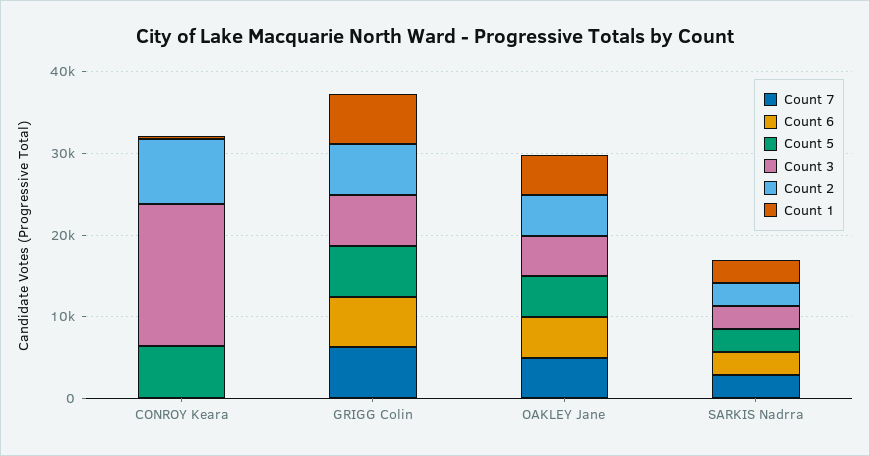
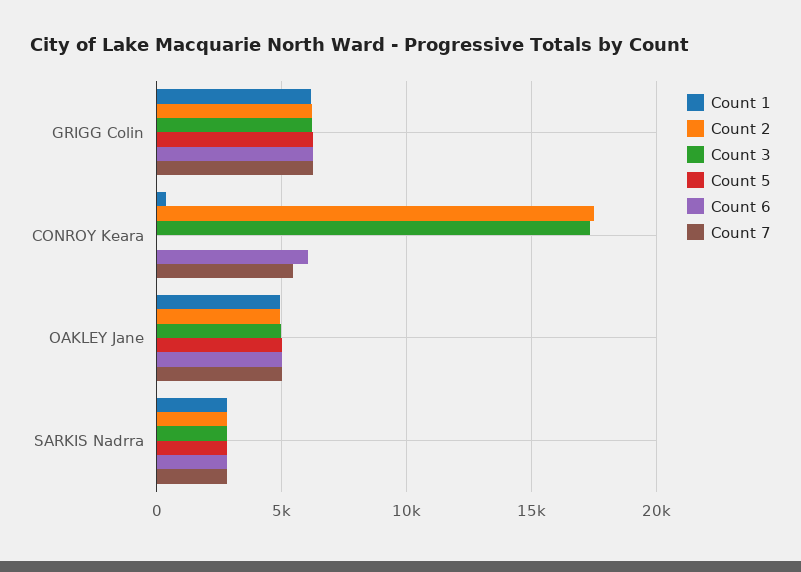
  {
    "Count 7": {
-     "CONROY Keara": 0,
+     "CONROY Keara": 5500,
      "GRIGG Colin": 6000,
      "OAKLEY Jane": 5000,
      "SARKIS Nadrra": 3000
    },
    "Count 6": {
-     "CONROY Keara": 0,
+     "CONROY Keara": 6000,
      "GRIGG Colin": 6000,
      "OAKLEY Jane": 5000,
      "SARKIS Nadrra": 3000
    },
    "Count 5": {
-     "CONROY Keara": 6000,
+     "CONROY Keara": 0,
      "GRIGG Colin": 6000,
      "OAKLEY Jane": 5000,
      "SARKIS Nadrra": 3000
    },
    "Count 3": {
      "CONROY Keara": 17500,
      "GRIGG Colin": 6000,
      "OAKLEY Jane": 5000,
      "SARKIS Nadrra": 3000
    },
    "Count 2": {
-     "CONROY Keara": 8000,
+     "CONROY Keara": 17500,
      "GRIGG Colin": 6000,
      "OAKLEY Jane": 5000,
      "SARKIS Nadrra": 3000
    },
    "Count 1": {
      "CONROY Keara": 500,
      "GRIGG Colin": 6000,
      "OAKLEY Jane": 5000,
      "SARKIS Nadrra": 3000
    }
  }

